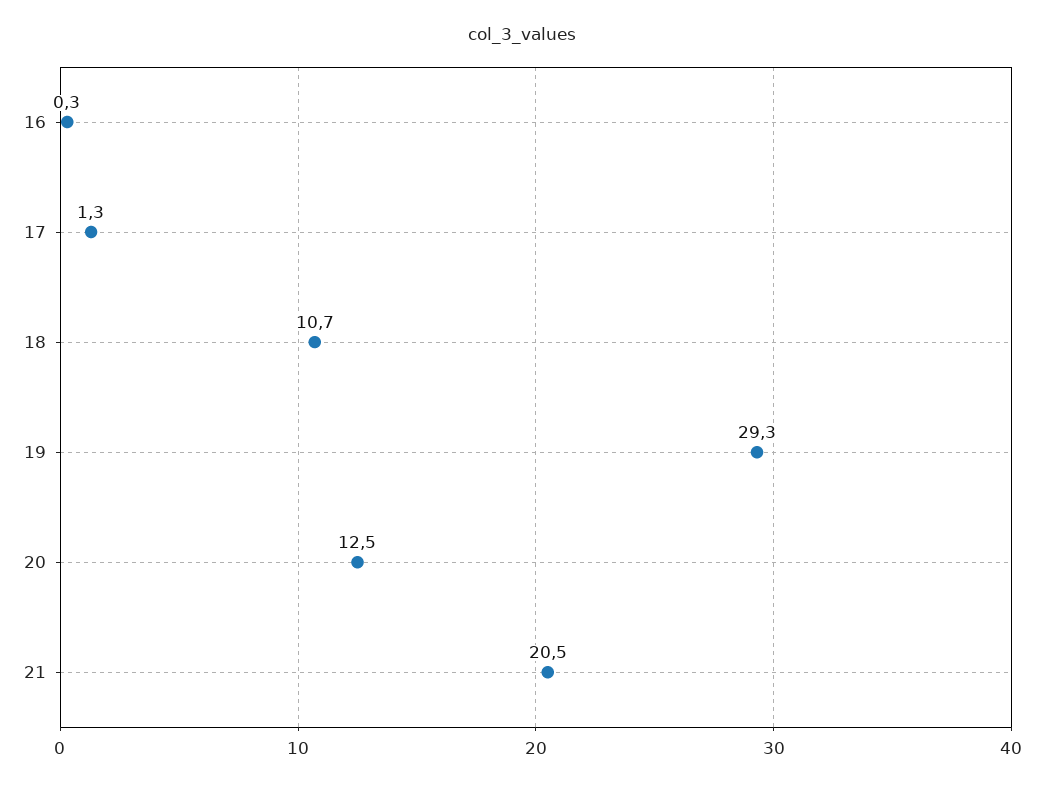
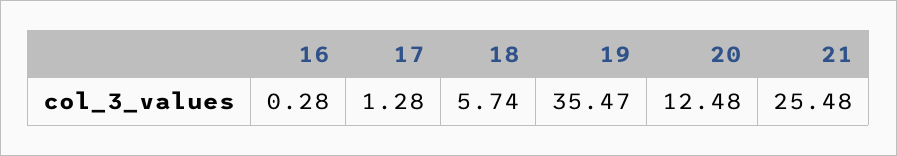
  {
    "16": 0.28,
    "17": 1.28,
-   "18": 10.7,
+   "18": 5.74,
-   "19": 29.3,
+   "19": 35.47,
    "20": 12.48,
-   "21": 20.5
+   "21": 25.48
  }

